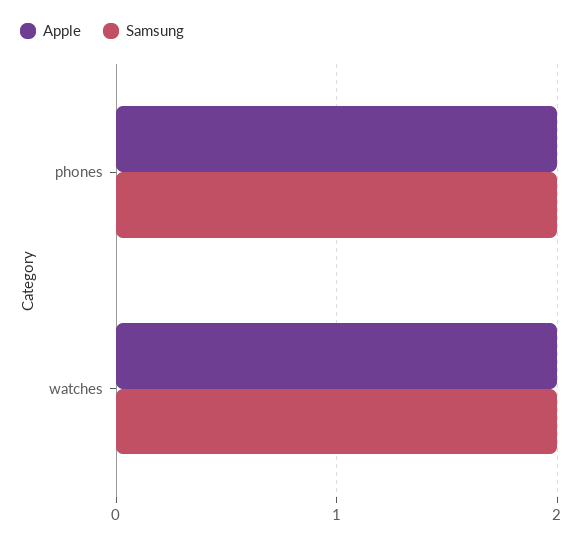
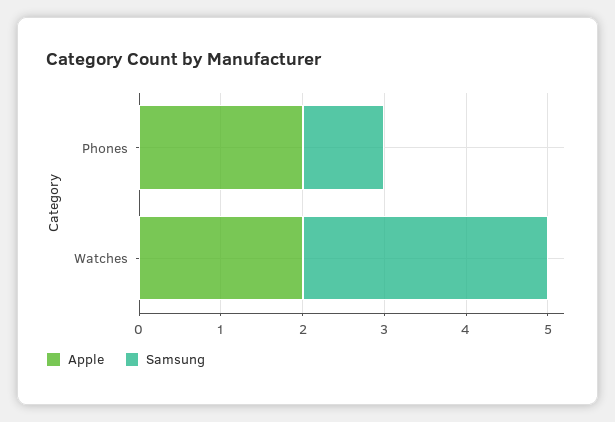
  {
    "Apple": {
      "phones": 2,
      "watches": 2
    },
    "Samsung": {
-     "phones": 2,
+     "phones": 1,
-     "watches": 2
+     "watches": 3
    }
  }

